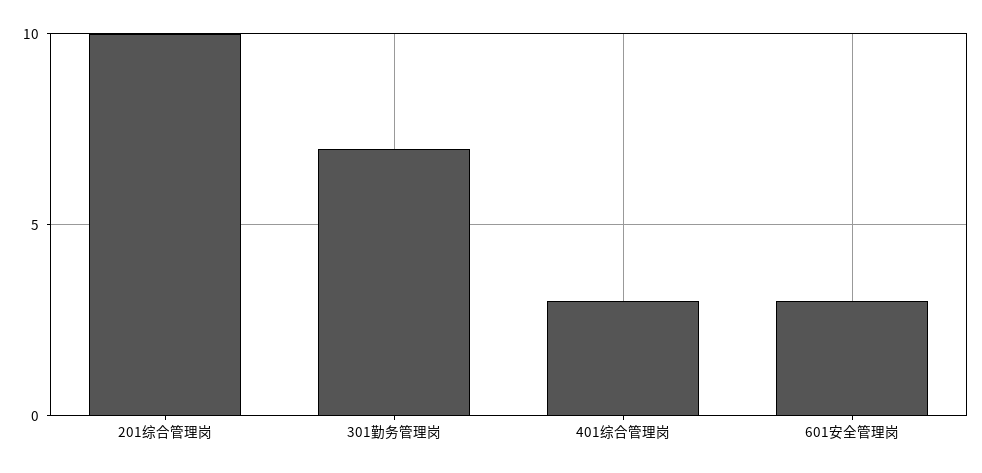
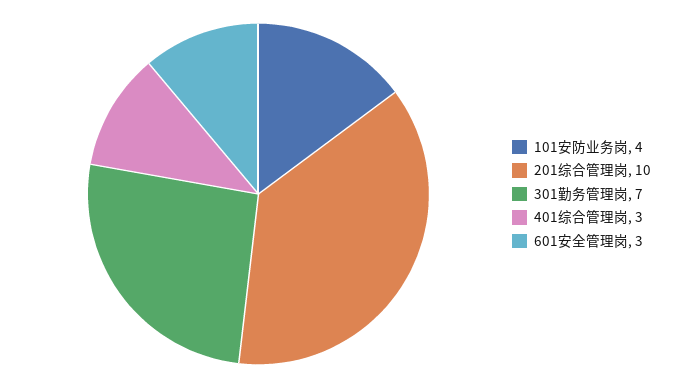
  {
    "201综合管理岗": 10,
    "301勤务管理岗": 7,
    "401综合管理岗": 3,
-   "601安全管理岗": 3
+   "601安全管理岗": 3,
+   "101安防业务岗": 4
  }

